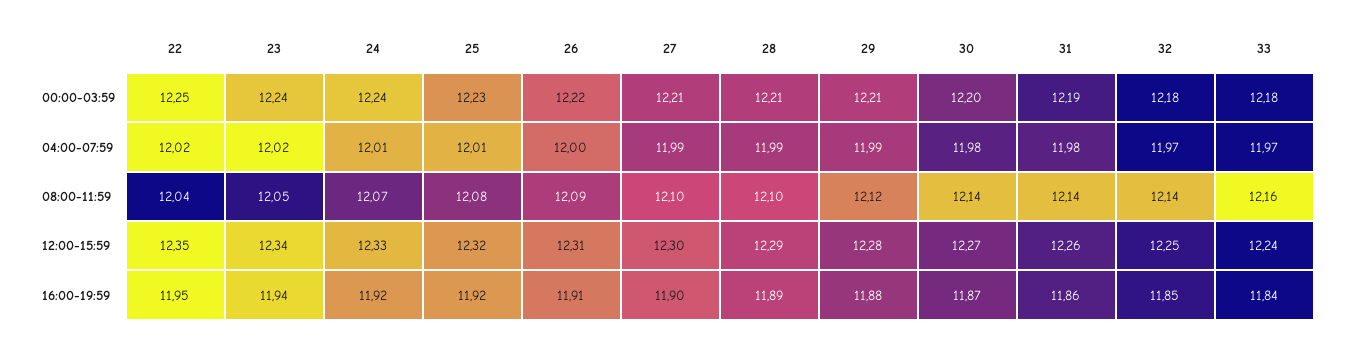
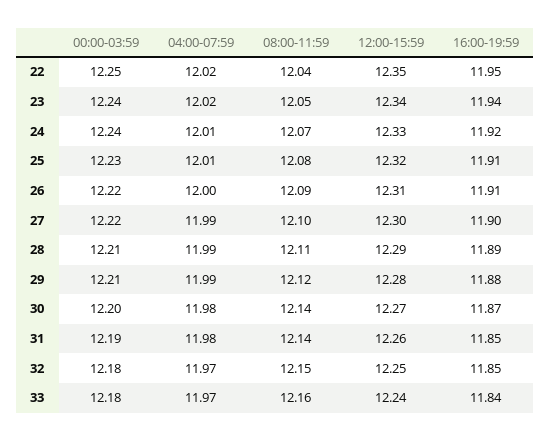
  {
    "22": {
      "00:00-03:59": 12.25,
      "04:00-07:59": 12.02,
      "08:00-11:59": 12.04,
      "12:00-15:59": 12.35,
      "16:00-19:59": 11.95
    },
    "23": {
      "00:00-03:59": 12.24,
      "04:00-07:59": 12.02,
      "08:00-11:59": 12.05,
      "12:00-15:59": 12.34,
      "16:00-19:59": 11.94
    },
    "24": {
      "00:00-03:59": 12.24,
      "04:00-07:59": 12.01,
      "08:00-11:59": 12.07,
      "12:00-15:59": 12.33,
      "16:00-19:59": 11.92
    },
    "25": {
      "00:00-03:59": 12.23,
      "04:00-07:59": 12.01,
      "08:00-11:59": 12.08,
      "12:00-15:59": 12.32,
-     "16:00-19:59": 11.92
+     "16:00-19:59": 11.91
    },
    "26": {
      "00:00-03:59": 12.22,
      "04:00-07:59": 12,
      "08:00-11:59": 12.09,
      "12:00-15:59": 12.31,
      "16:00-19:59": 11.91
    },
    "27": {
-     "00:00-03:59": 12.21,
+     "00:00-03:59": 12.22,
      "04:00-07:59": 11.99,
      "08:00-11:59": 12.1,
      "12:00-15:59": 12.3,
      "16:00-19:59": 11.9
    },
    "28": {
      "00:00-03:59": 12.21,
      "04:00-07:59": 11.99,
-     "08:00-11:59": 12.1,
+     "08:00-11:59": 12.11,
      "12:00-15:59": 12.29,
      "16:00-19:59": 11.89
    },
    "29": {
      "00:00-03:59": 12.21,
      "04:00-07:59": 11.99,
      "08:00-11:59": 12.12,
      "12:00-15:59": 12.28,
      "16:00-19:59": 11.88
    },
    "30": {
      "00:00-03:59": 12.2,
      "04:00-07:59": 11.98,
      "08:00-11:59": 12.14,
      "12:00-15:59": 12.27,
      "16:00-19:59": 11.87
    },
    "31": {
      "00:00-03:59": 12.19,
      "04:00-07:59": 11.98,
      "08:00-11:59": 12.14,
      "12:00-15:59": 12.26,
-     "16:00-19:59": 11.86
+     "16:00-19:59": 11.85
    },
    "32": {
      "00:00-03:59": 12.18,
      "04:00-07:59": 11.97,
-     "08:00-11:59": 12.14,
+     "08:00-11:59": 12.15,
      "12:00-15:59": 12.25,
      "16:00-19:59": 11.85
    },
    "33": {
      "00:00-03:59": 12.18,
      "04:00-07:59": 11.97,
      "08:00-11:59": 12.16,
      "12:00-15:59": 12.24,
      "16:00-19:59": 11.84
    }
  }

